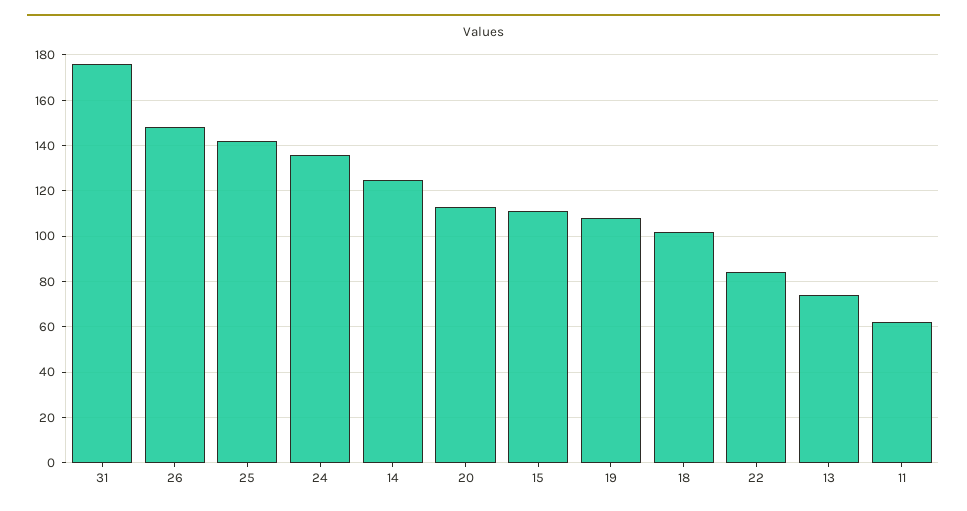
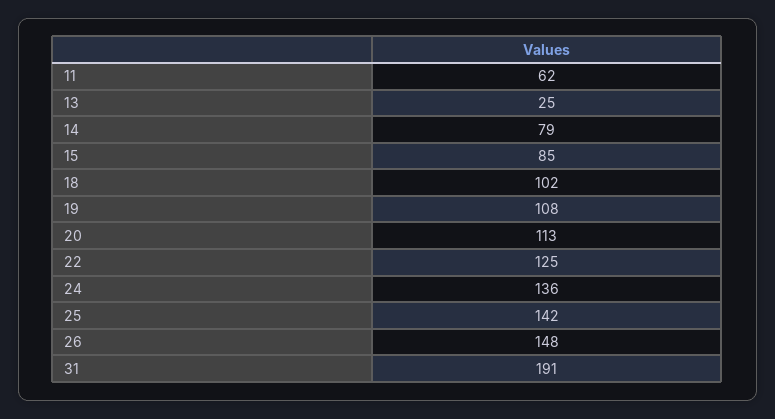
  {
-   "31": 175,
+   "31": 191,
    "26": 148,
    "25": 142,
    "24": 136,
-   "14": 125,
+   "14": 79,
    "20": 113,
-   "15": 110,
+   "15": 85,
    "19": 108,
    "18": 102,
-   "22": 85,
+   "22": 125,
-   "13": 75,
+   "13": 25,
    "11": 62
  }

